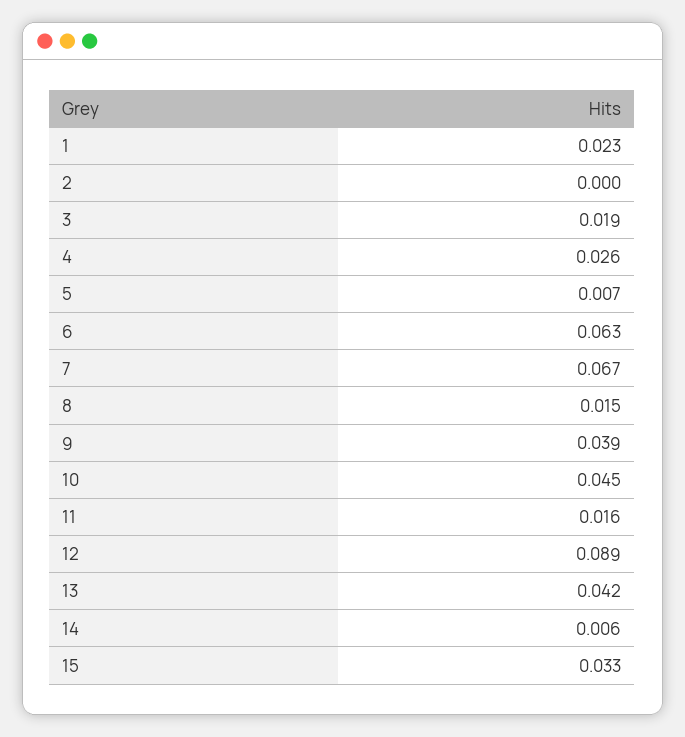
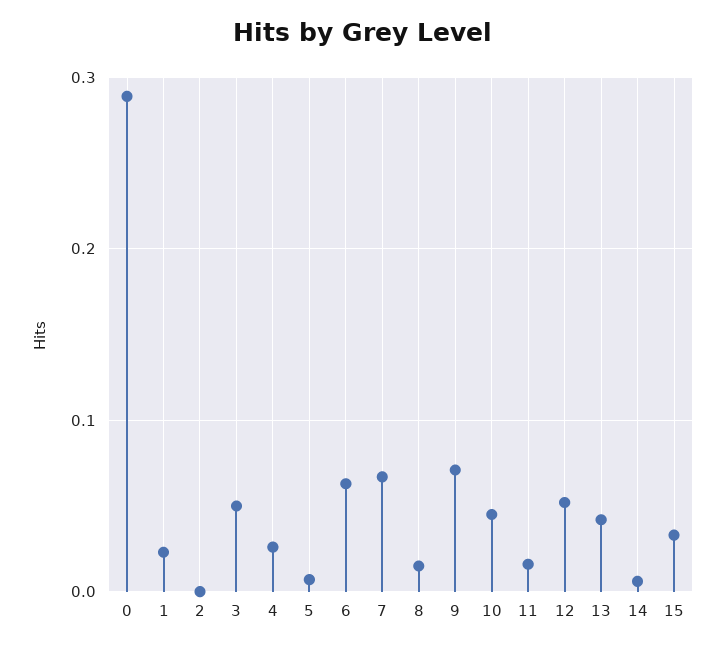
  {
    "1": 0.023,
    "2": 0,
-   "3": 0.019,
+   "3": 0.05,
    "4": 0.026,
    "5": 0.007,
    "6": 0.063,
    "7": 0.067,
    "8": 0.015,
-   "9": 0.039,
+   "9": 0.07,
    "10": 0.045,
    "11": 0.016,
-   "12": 0.089,
+   "12": 0.05,
    "13": 0.042,
    "14": 0.006,
-   "15": 0.033
+   "15": 0.033,
+   "0": 0.29
  }

